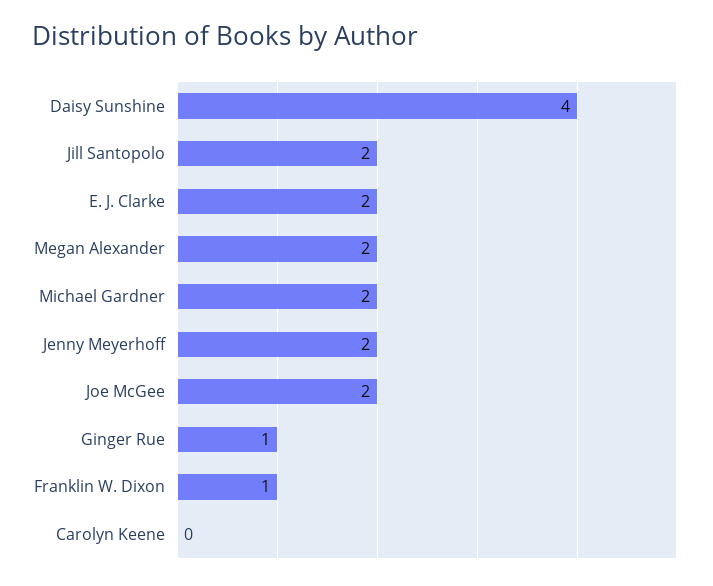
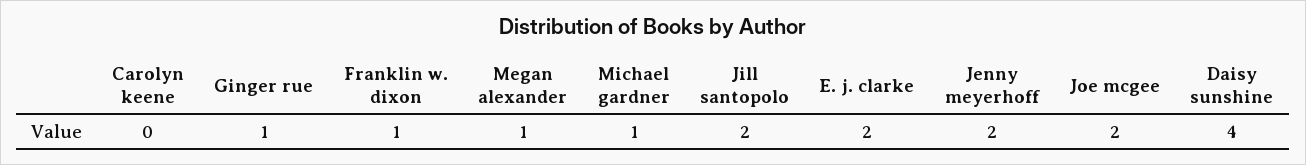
  {
    "Daisy Sunshine": 4,
    "Jill Santopolo": 2,
    "E. J. Clarke": 2,
-   "Megan Alexander": 2,
+   "Megan Alexander": 1,
-   "Michael Gardner": 2,
+   "Michael Gardner": 1,
    "Jenny Meyerhoff": 2,
    "Joe McGee": 2,
    "Ginger Rue": 1,
    "Franklin W. Dixon": 1,
    "Carolyn Keene": 0
  }

